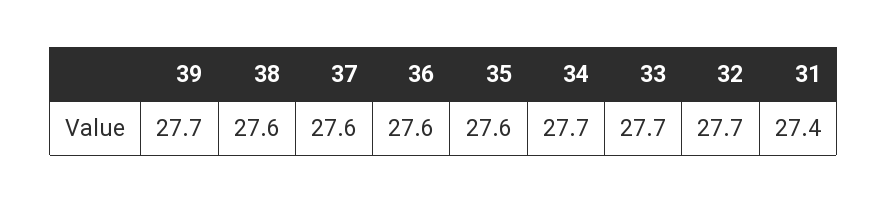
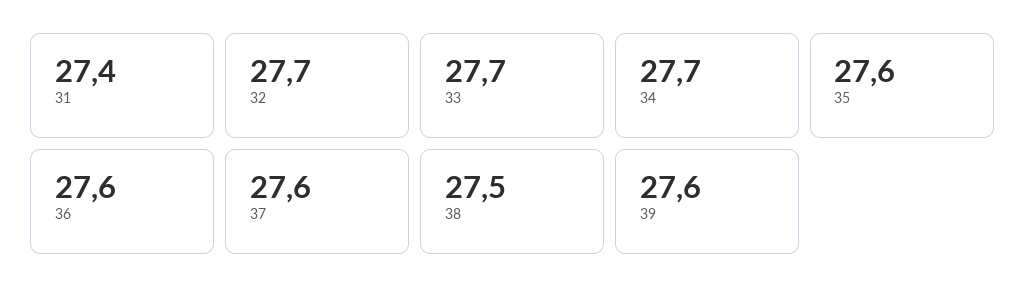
  {
-   "39": 27.7,
+   "39": 27.6,
-   "38": 27.6,
+   "38": 27.5,
    "37": 27.6,
    "36": 27.6,
    "35": 27.6,
    "34": 27.7,
    "33": 27.7,
    "32": 27.7,
    "31": 27.4
  }

